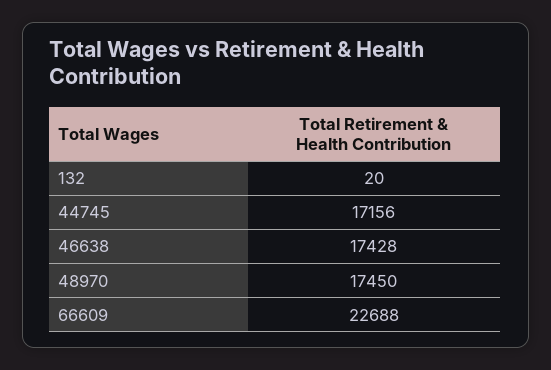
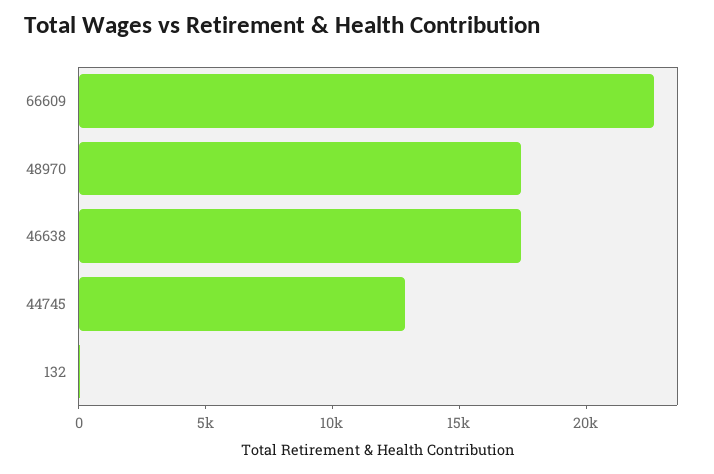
  {
    "132": 20,
-   "44745": 17156,
+   "44745": 13000,
    "46638": 17428,
    "48970": 17450,
    "66609": 22688
  }

